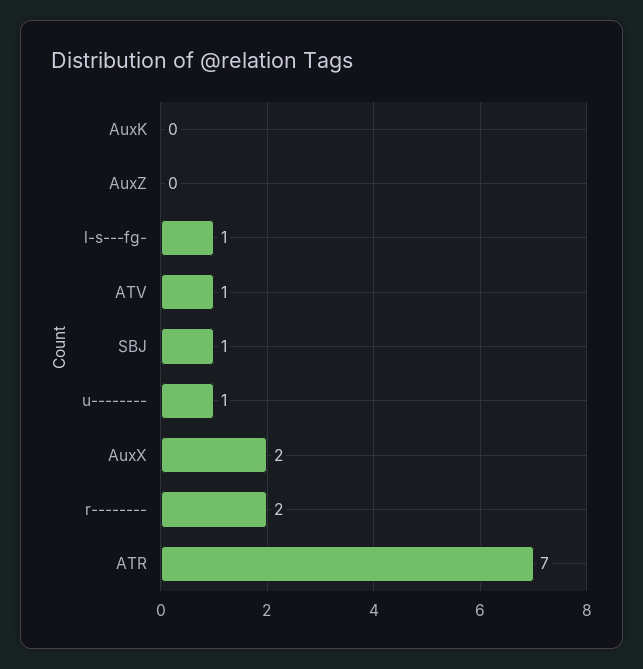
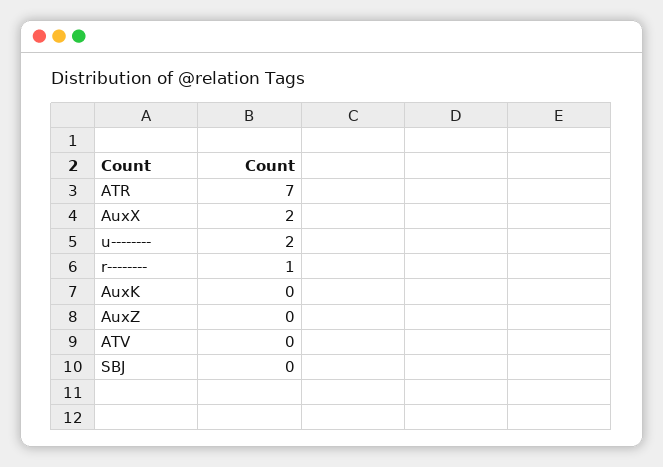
  {
    "AuxK": 0,
    "AuxZ": 0,
-   "l-s---fg-": 1,
-   "ATV": 1,
+   "ATV": 0,
-   "SBJ": 1,
+   "SBJ": 0,
-   "u--------": 1,
+   "u--------": 2,
    "AuxX": 2,
-   "r--------": 2,
+   "r--------": 1,
    "ATR": 7
  }

